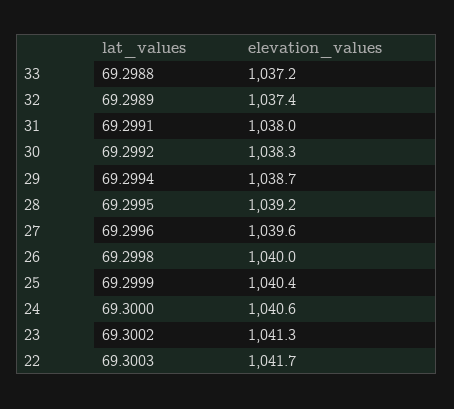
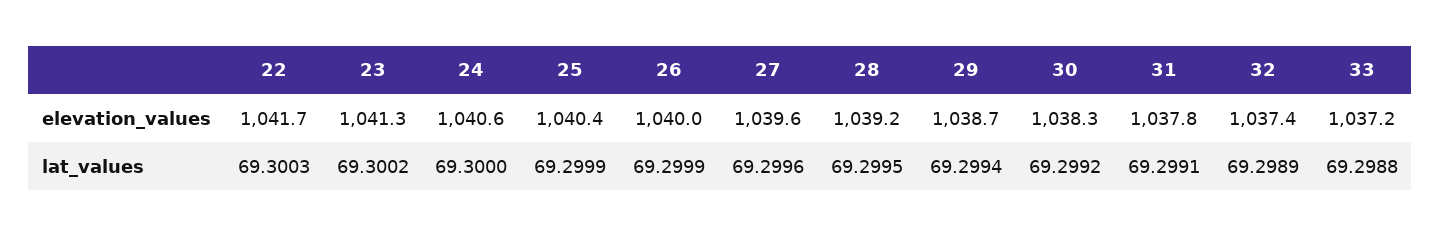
  {
    "lat_values": {
      "33": 69.2988,
      "32": 69.2989,
      "31": 69.2991,
      "30": 69.2992,
      "29": 69.2994,
      "28": 69.2995,
      "27": 69.2996,
-     "26": 69.2998,
+     "26": 69.2999,
      "25": 69.2999,
      "24": 69.3,
      "23": 69.3002,
      "22": 69.3003
    },
    "elevation_values": {
      "33": 1037.2,
      "32": 1037.4,
-     "31": 1038,
+     "31": 1037.8,
      "30": 1038.3,
      "29": 1038.7,
      "28": 1039.2,
      "27": 1039.6,
      "26": 1040,
      "25": 1040.4,
      "24": 1040.6,
      "23": 1041.3,
      "22": 1041.7
    }
  }

